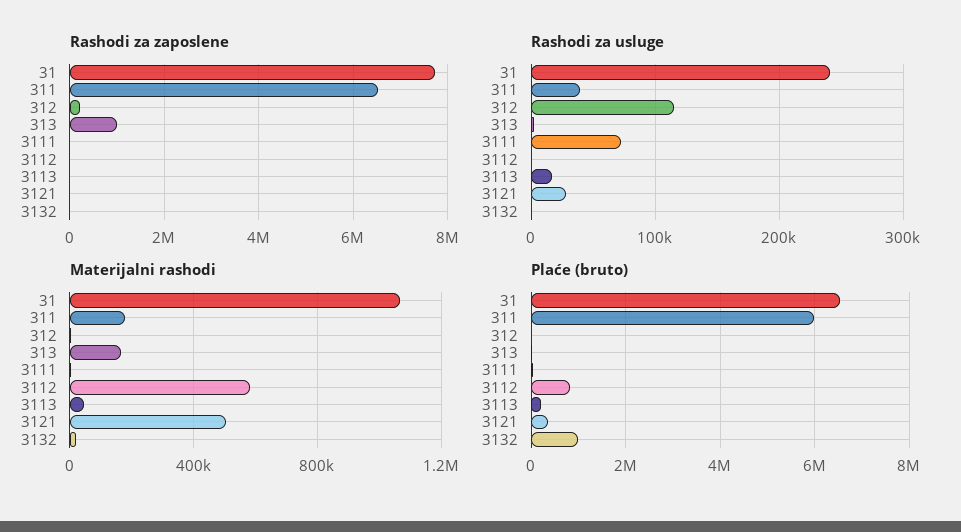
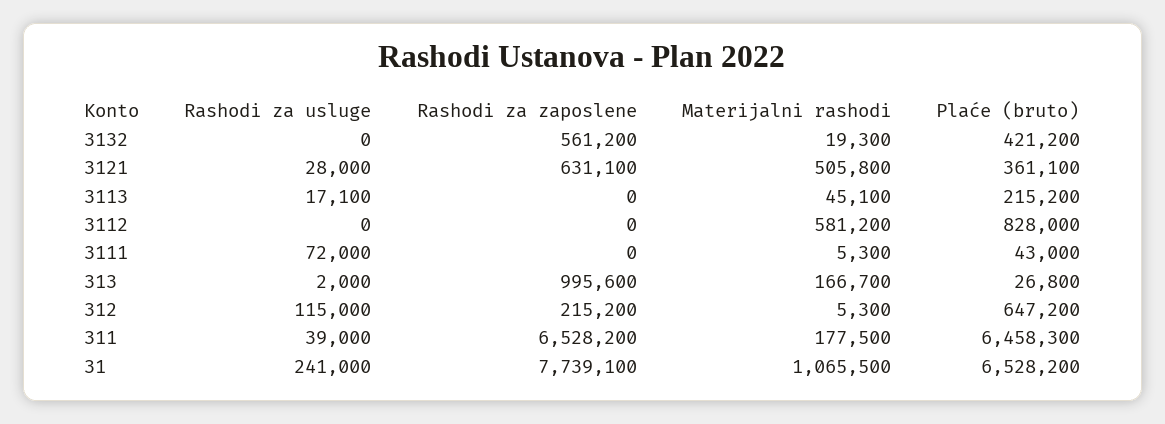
  {
    "Rashodi za zaposlene": {
      "31": 7739100,
      "311": 6528200,
      "312": 215200,
      "313": 995600,
      "3111": 0,
      "3112": 0,
      "3113": 0,
-     "3121": 0,
+     "3121": 631100,
-     "3132": 0
+     "3132": 561200
    },
    "Rashodi za usluge": {
      "31": 241000,
      "311": 39000,
      "312": 115000,
      "313": 2000,
      "3111": 72000,
      "3112": 0,
      "3113": 17100,
      "3121": 28000,
      "3132": 0
    },
    "Materijalni rashodi": {
      "31": 1065500,
      "311": 177500,
      "312": 5300,
      "313": 166700,
      "3111": 5300,
      "3112": 581200,
      "3113": 45100,
      "3121": 505800,
      "3132": 19300
    },
    "Plaće (bruto)": {
      "31": 6528200,
-     "311": 6000000,
+     "311": 6458300,
-     "312": 0,
+     "312": 647200,
      "313": 26800,
      "3111": 43000,
      "3112": 828000,
      "3113": 215200,
      "3121": 361100,
-     "3132": 1000000
+     "3132": 421200
    }
  }

